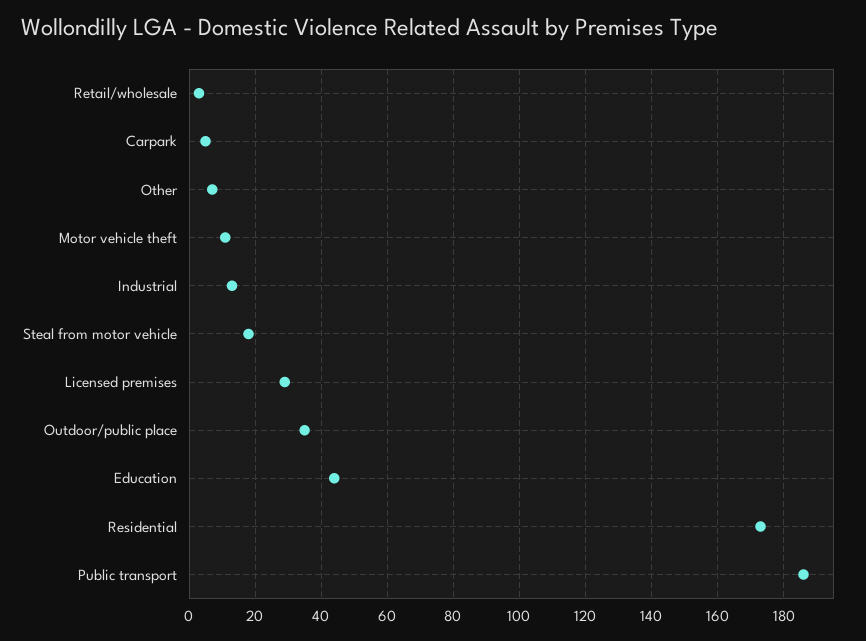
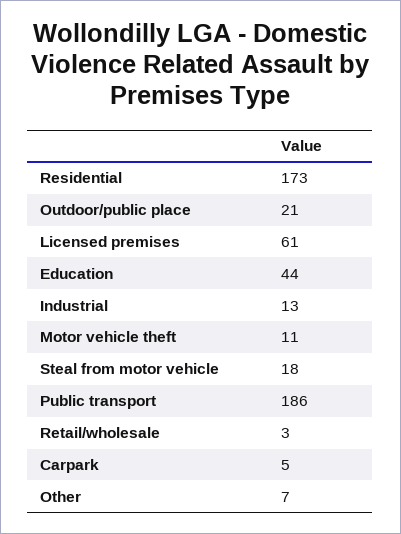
  {
    "Retail/wholesale": 3,
    "Carpark": 5,
    "Other": 7,
    "Motor vehicle theft": 11,
    "Industrial": 13,
    "Steal from motor vehicle": 18,
-   "Licensed premises": 30,
+   "Licensed premises": 61,
-   "Outdoor/public place": 35,
+   "Outdoor/public place": 21,
    "Education": 44,
    "Residential": 173,
    "Public transport": 186
  }

